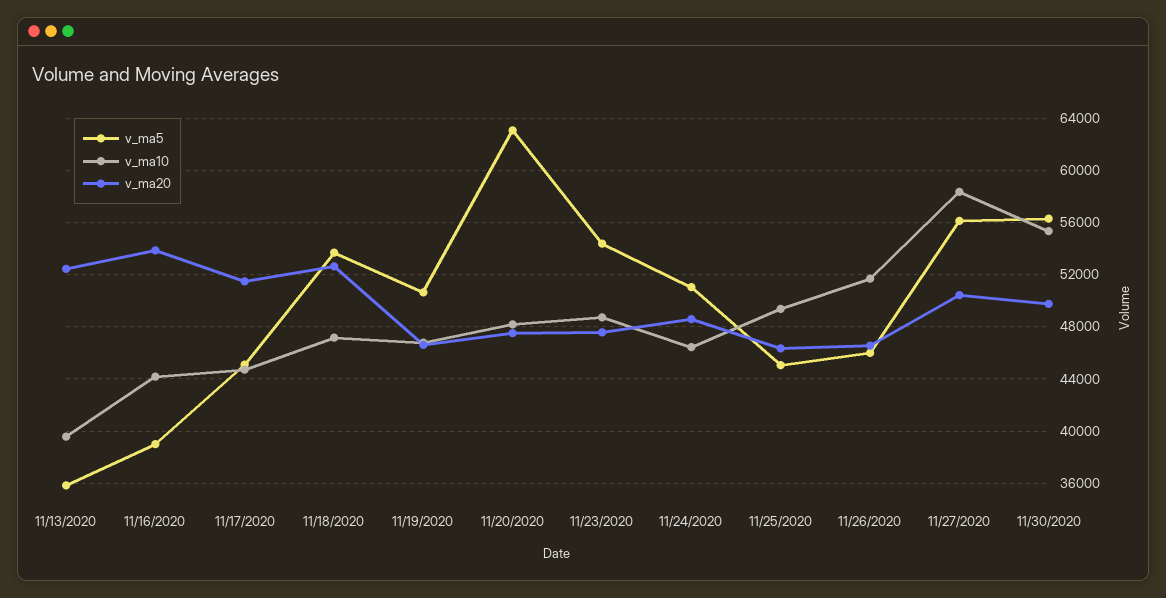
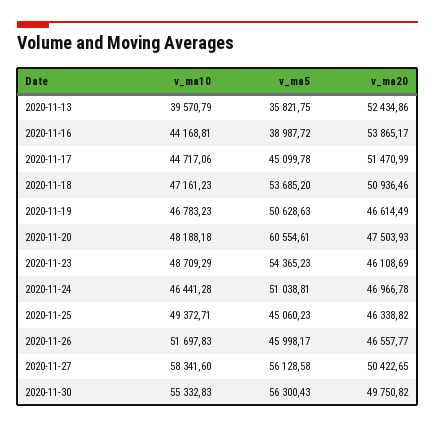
  {
    "v_ma5": {
      "11/13/2020": 35821.75,
      "11/16/2020": 38987.72,
      "11/17/2020": 45099.78,
      "11/18/2020": 53685.2,
      "11/19/2020": 50628.63,
-     "11/20/2020": 63000,
+     "11/20/2020": 60554.61,
      "11/23/2020": 54365.23,
      "11/24/2020": 51038.81,
      "11/25/2020": 45060.23,
      "11/26/2020": 45998.17,
      "11/27/2020": 56128.58,
      "11/30/2020": 56300.43
    },
    "v_ma10": {
      "11/13/2020": 39570.79,
      "11/16/2020": 44168.81,
      "11/17/2020": 44717.06,
      "11/18/2020": 47161.23,
      "11/19/2020": 46783.23,
      "11/20/2020": 48188.18,
      "11/23/2020": 48709.29,
      "11/24/2020": 46441.28,
      "11/25/2020": 49372.71,
      "11/26/2020": 51697.83,
      "11/27/2020": 58341.6,
      "11/30/2020": 55332.83
    },
    "v_ma20": {
      "11/13/2020": 52434.86,
      "11/16/2020": 53865.17,
      "11/17/2020": 51470.99,
-     "11/18/2020": 52500,
+     "11/18/2020": 50936.46,
      "11/19/2020": 46614.49,
      "11/20/2020": 47503.93,
-     "11/23/2020": 47500,
+     "11/23/2020": 46108.69,
-     "11/24/2020": 48500,
+     "11/24/2020": 46966.78,
      "11/25/2020": 46338.82,
      "11/26/2020": 46557.77,
      "11/27/2020": 50422.65,
      "11/30/2020": 49750.82
    }
  }

